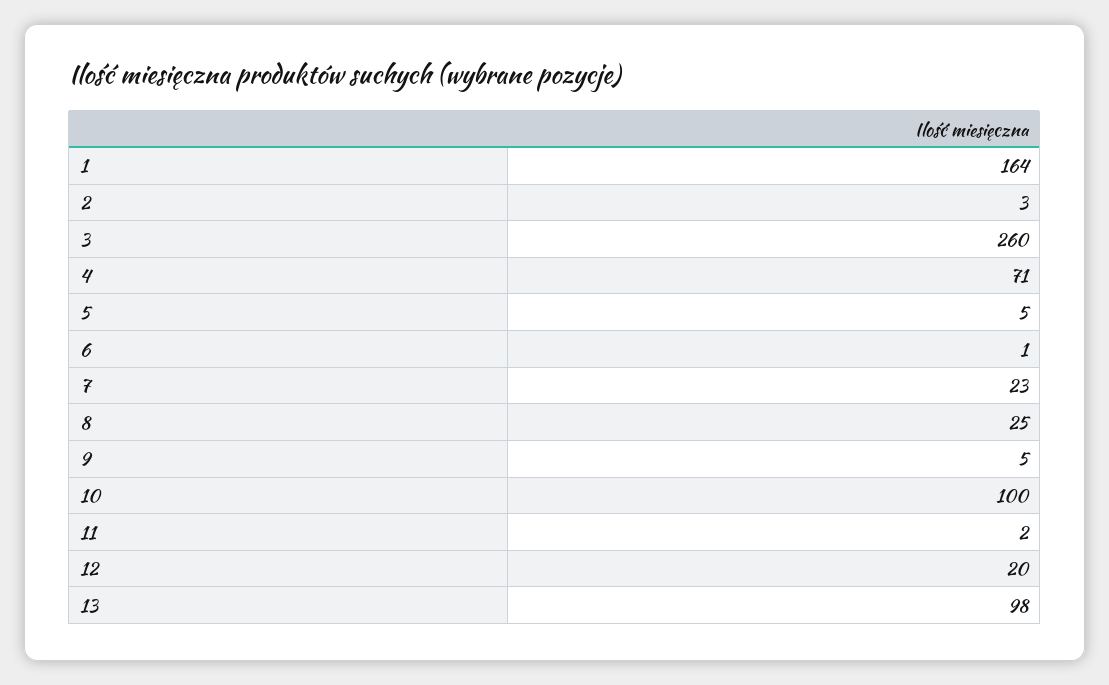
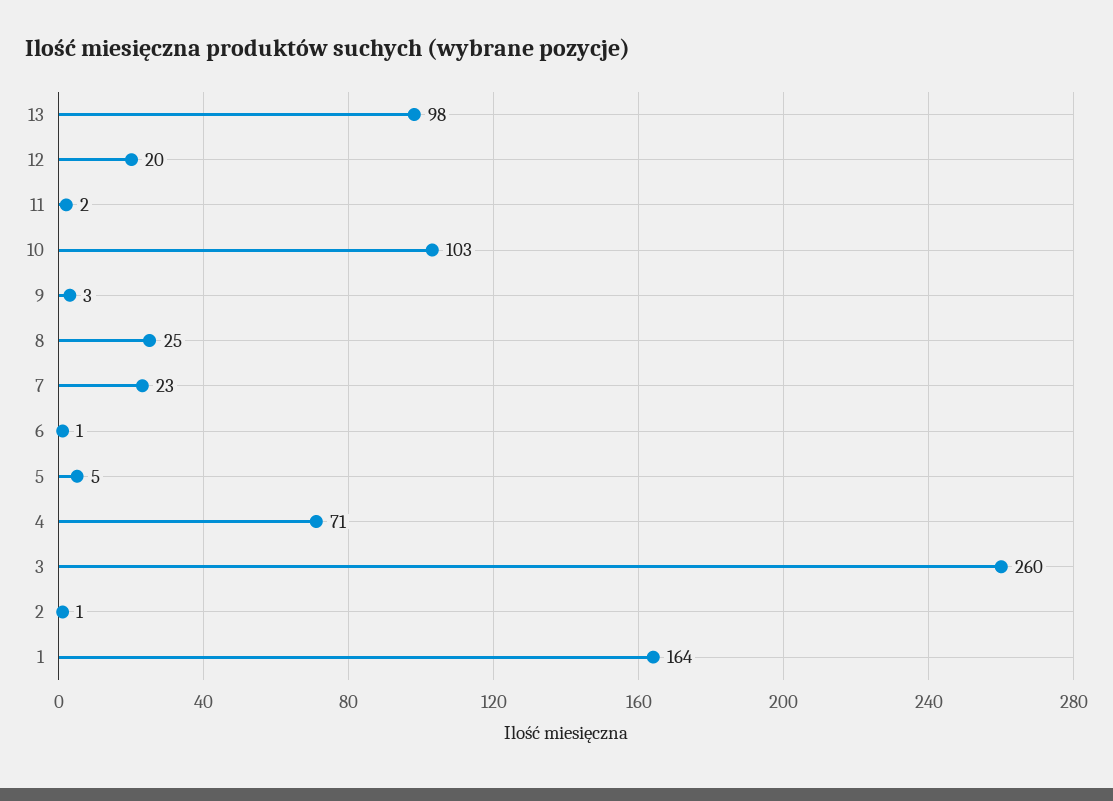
  {
    "1": 164,
-   "2": 3,
+   "2": 1,
    "3": 260,
    "4": 71,
    "5": 5,
    "6": 1,
    "7": 23,
    "8": 25,
-   "9": 5,
+   "9": 3,
-   "10": 100,
+   "10": 103,
    "11": 2,
    "12": 20,
    "13": 98
  }

